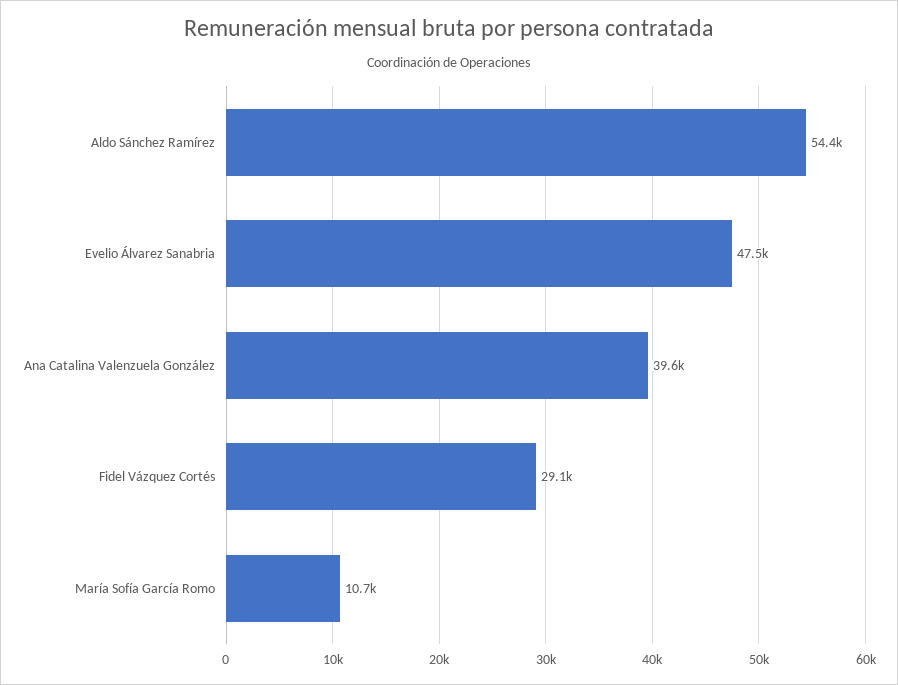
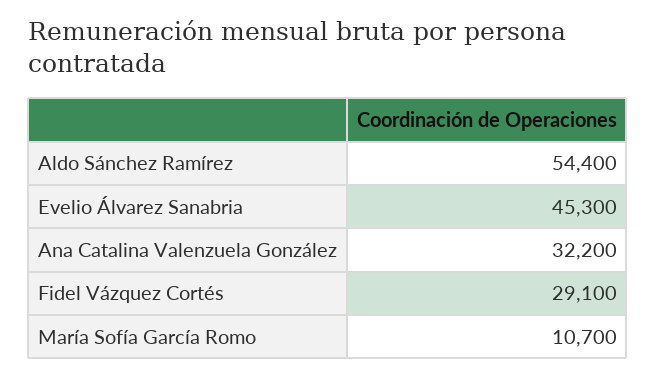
  {
    "Aldo Sánchez Ramírez": 54400,
-   "Evelio Álvarez Sanabria": 47500,
+   "Evelio Álvarez Sanabria": 45300,
-   "Ana Catalina Valenzuela González": 39600,
+   "Ana Catalina Valenzuela González": 32200,
    "Fidel Vázquez Cortés": 29100,
    "María Sofía García Romo": 10700
  }

